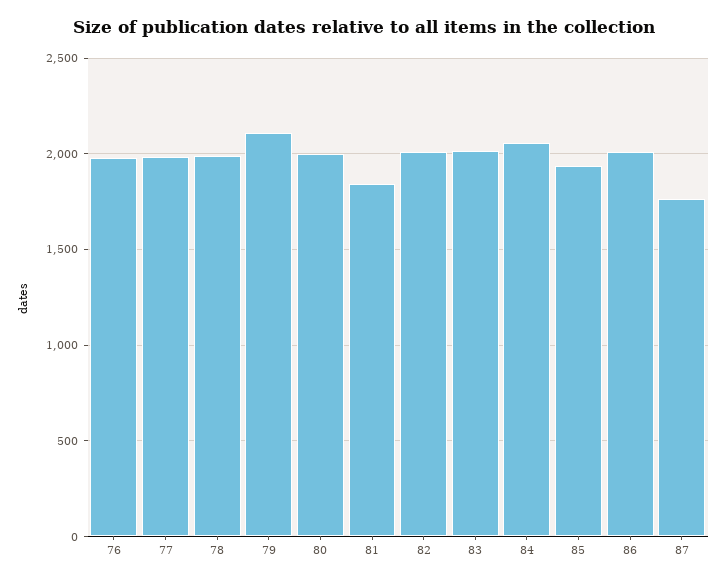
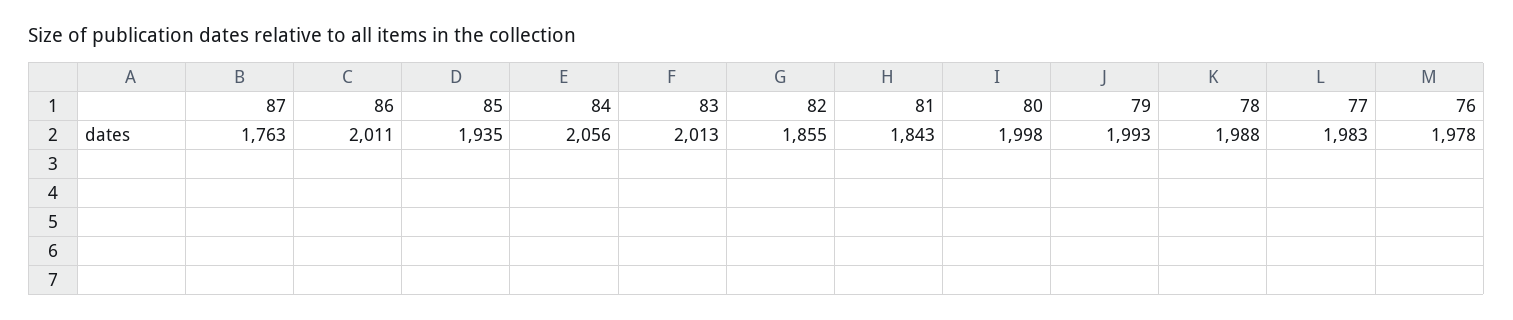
  {
    "76": 1978,
    "77": 1983,
    "78": 1988,
-   "79": 2100,
+   "79": 1993,
    "80": 1998,
    "81": 1843,
-   "82": 2000,
+   "82": 1855,
    "83": 2013,
    "84": 2056,
    "85": 1935,
    "86": 2011,
    "87": 1763
  }

